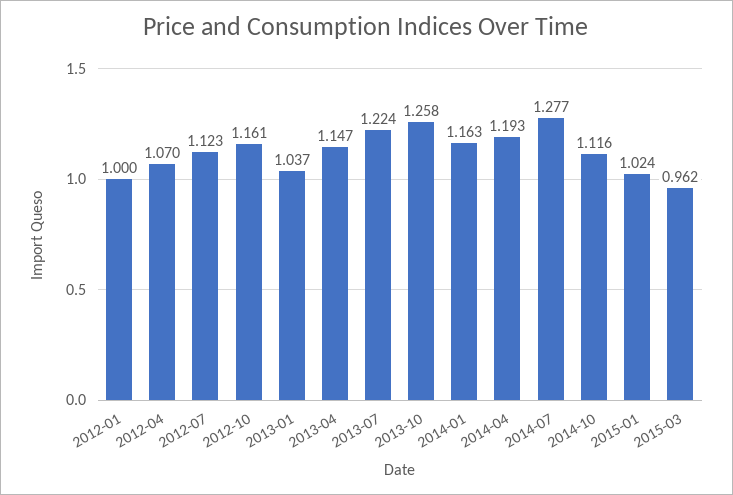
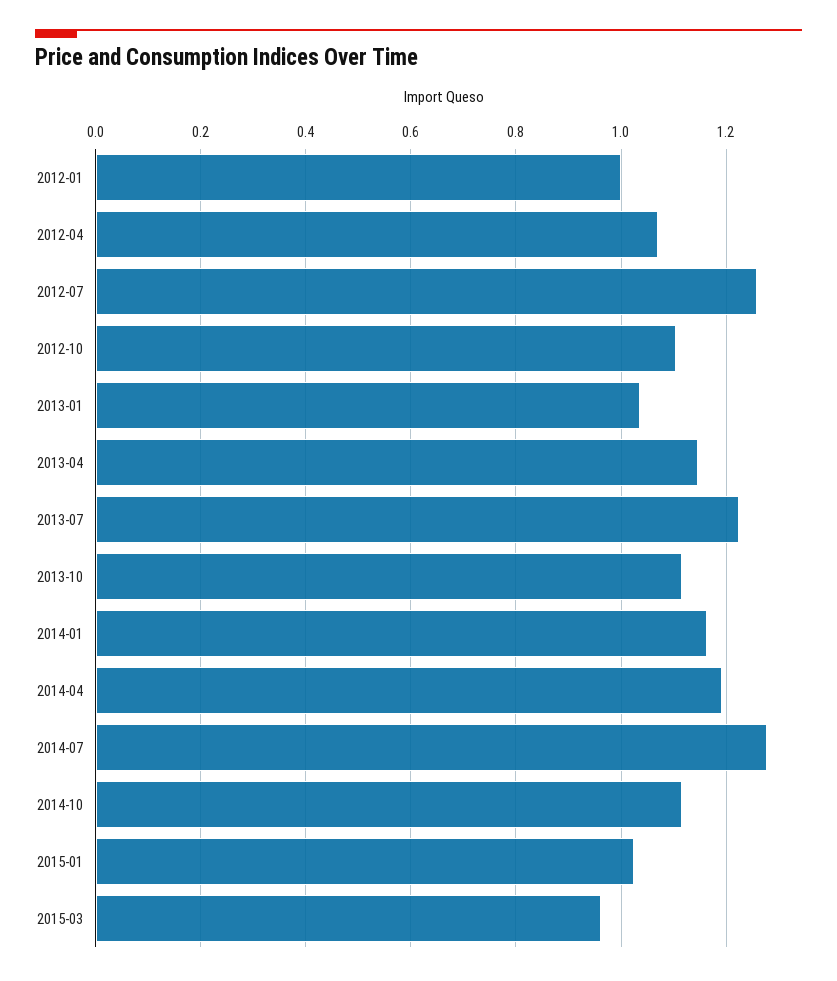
  {
    "2012-01": 1,
    "2012-04": 1.07,
-   "2012-07": 1.123,
+   "2012-07": 1.26,
-   "2012-10": 1.161,
+   "2012-10": 1.1,
    "2013-01": 1.037,
    "2013-04": 1.147,
    "2013-07": 1.224,
-   "2013-10": 1.258,
+   "2013-10": 1.12,
    "2014-01": 1.163,
    "2014-04": 1.193,
    "2014-07": 1.277,
    "2014-10": 1.116,
    "2015-01": 1.024,
    "2015-03": 0.962
  }

